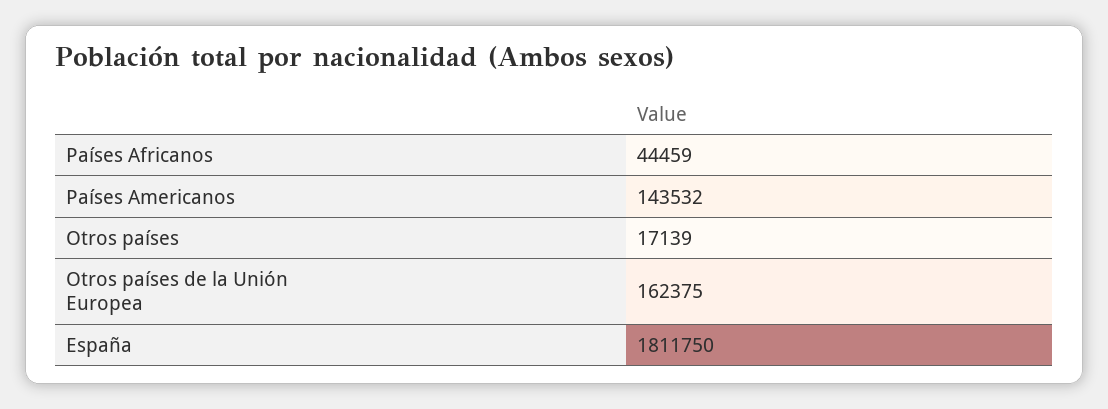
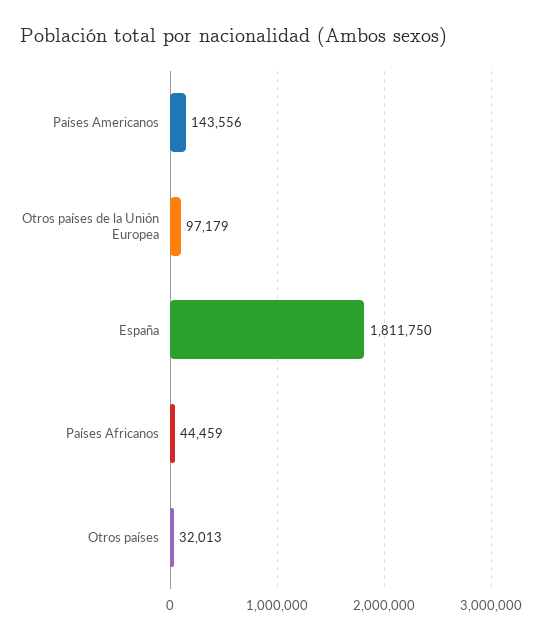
  {
    "Países Africanos": 44459,
-   "Países Americanos": 143532,
+   "Países Americanos": 143556,
-   "Otros países": 17139,
+   "Otros países": 32013,
-   "Otros países de la Unión Europea": 162375,
+   "Otros países de la Unión Europea": 97179,
    "España": 1811750
  }

